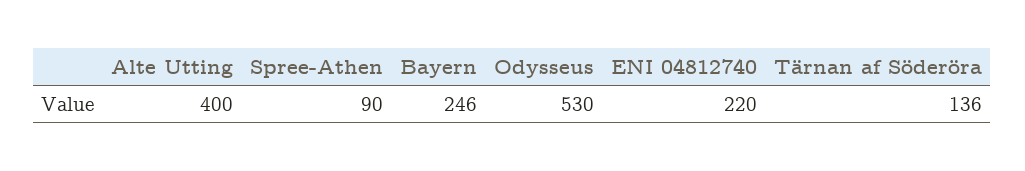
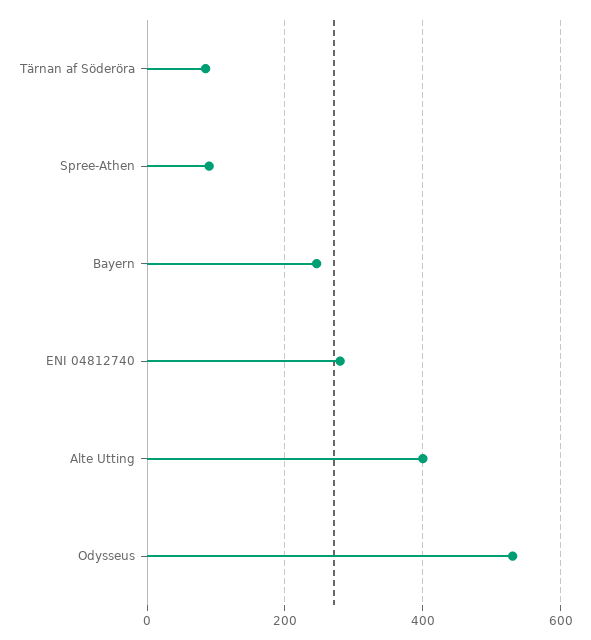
  {
    "Alte Utting": 400,
    "Spree-Athen": 90,
    "Bayern": 246,
    "Odysseus": 530,
-   "ENI 04812740": 220,
+   "ENI 04812740": 280,
-   "Tärnan af Söderöra": 136
+   "Tärnan af Söderöra": 80
  }

